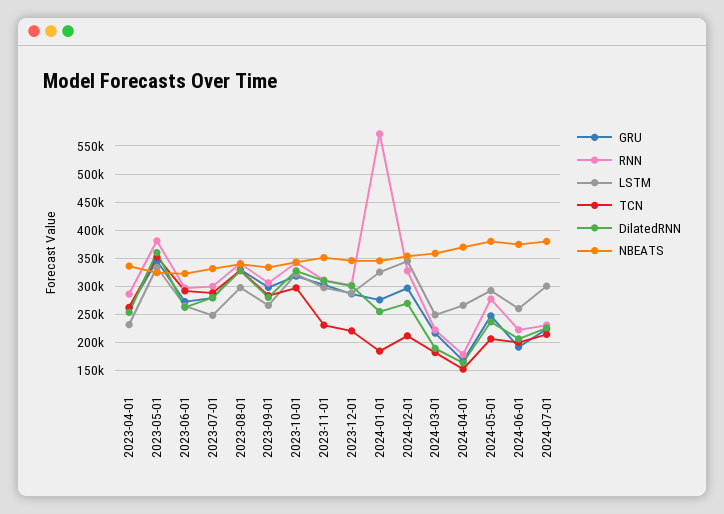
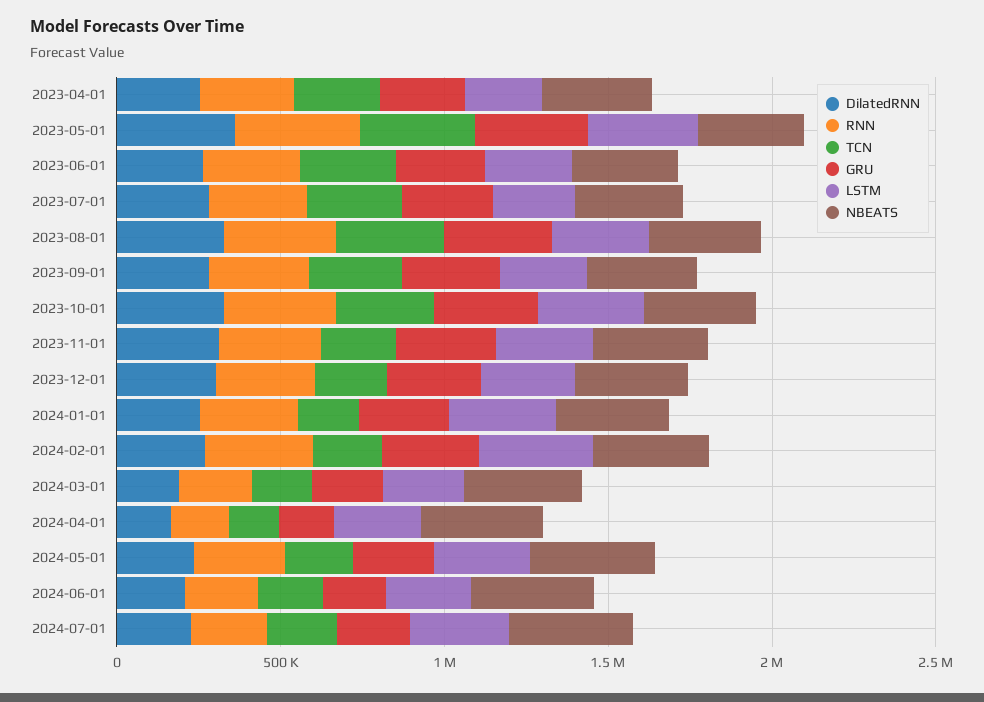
  {
    "GRU": {
      "2023-04-01": 250000,
      "2023-05-01": 350000,
      "2023-06-01": 275000,
      "2023-07-01": 275000,
      "2023-08-01": 325000,
      "2023-09-01": 300000,
      "2023-10-01": 325000,
      "2023-11-01": 300000,
      "2023-12-01": 275000,
      "2024-01-01": 275000,
      "2024-02-01": 300000,
      "2024-03-01": 225000,
      "2024-04-01": 175000,
      "2024-05-01": 250000,
      "2024-06-01": 200000,
      "2024-07-01": 225000
    },
    "RNN": {
      "2023-04-01": 275000,
      "2023-05-01": 375000,
      "2023-06-01": 300000,
      "2023-07-01": 300000,
      "2023-08-01": 350000,
      "2023-09-01": 300000,
      "2023-10-01": 350000,
      "2023-11-01": 300000,
      "2023-12-01": 300000,
-     "2024-01-01": 575000,
+     "2024-01-01": 300000,
      "2024-02-01": 325000,
      "2024-03-01": 225000,
      "2024-04-01": 175000,
      "2024-05-01": 275000,
      "2024-06-01": 225000,
      "2024-07-01": 225000
    },
    "LSTM": {
      "2023-04-01": 225000,
      "2023-05-01": 325000,
      "2023-06-01": 275000,
      "2023-07-01": 250000,
      "2023-08-01": 300000,
      "2023-09-01": 275000,
      "2023-10-01": 325000,
      "2023-11-01": 300000,
      "2023-12-01": 300000,
      "2024-01-01": 325000,
      "2024-02-01": 350000,
      "2024-03-01": 250000,
      "2024-04-01": 275000,
      "2024-05-01": 300000,
      "2024-06-01": 250000,
      "2024-07-01": 300000
    },
    "TCN": {
      "2023-04-01": 275000,
      "2023-05-01": 350000,
      "2023-06-01": 300000,
      "2023-07-01": 300000,
      "2023-08-01": 325000,
      "2023-09-01": 275000,
      "2023-10-01": 300000,
      "2023-11-01": 225000,
      "2023-12-01": 225000,
      "2024-01-01": 175000,
      "2024-02-01": 200000,
      "2024-03-01": 175000,
      "2024-04-01": 150000,
      "2024-05-01": 200000,
      "2024-06-01": 200000,
      "2024-07-01": 225000
    },
    "DilatedRNN": {
      "2023-04-01": 250000,
      "2023-05-01": 350000,
      "2023-06-01": 275000,
      "2023-07-01": 275000,
      "2023-08-01": 325000,
      "2023-09-01": 275000,
      "2023-10-01": 325000,
      "2023-11-01": 300000,
      "2023-12-01": 300000,
      "2024-01-01": 250000,
      "2024-02-01": 275000,
      "2024-03-01": 200000,
      "2024-04-01": 175000,
      "2024-05-01": 225000,
      "2024-06-01": 200000,
      "2024-07-01": 225000
    },
    "NBEATS": {
      "2023-04-01": 325000,
      "2023-05-01": 325000,
      "2023-06-01": 325000,
      "2023-07-01": 325000,
      "2023-08-01": 350000,
      "2023-09-01": 325000,
      "2023-10-01": 350000,
      "2023-11-01": 350000,
      "2023-12-01": 350000,
      "2024-01-01": 350000,
      "2024-02-01": 350000,
      "2024-03-01": 350000,
      "2024-04-01": 375000,
      "2024-05-01": 375000,
      "2024-06-01": 375000,
      "2024-07-01": 375000
    }
  }

